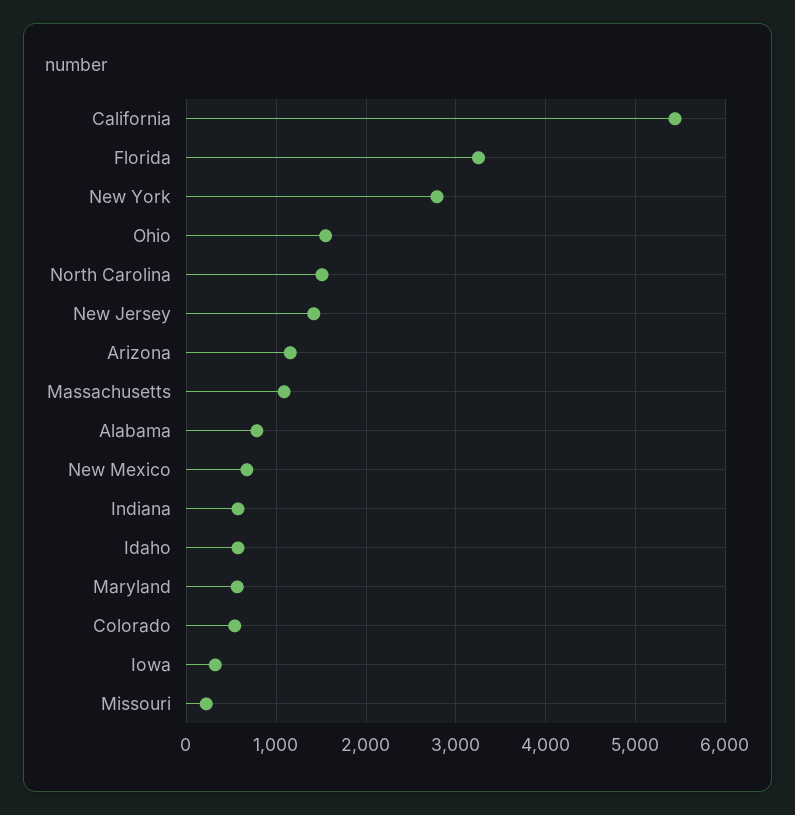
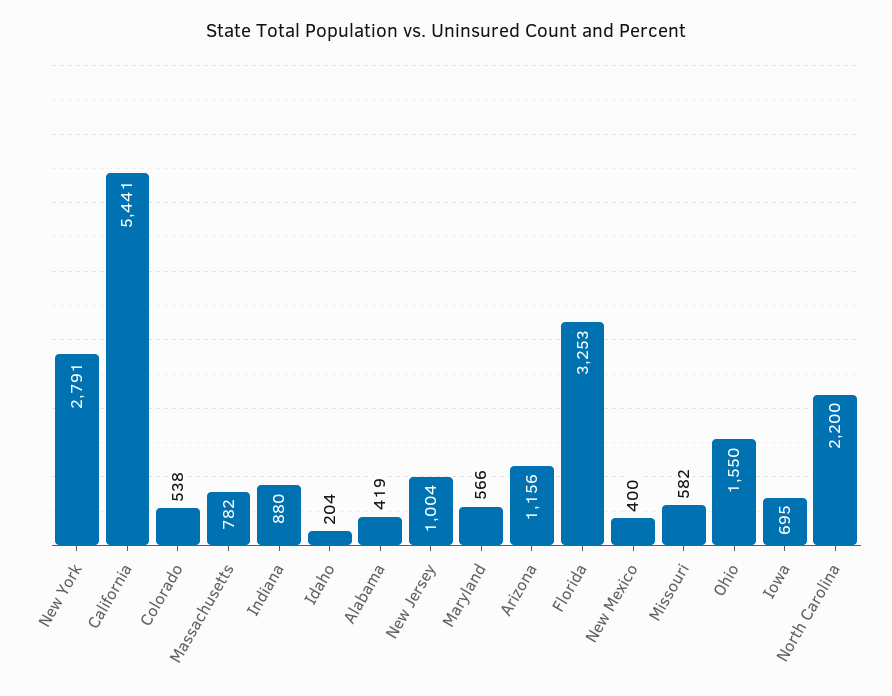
  {
    "California": 5441,
    "Florida": 3253,
    "New York": 2791,
    "Ohio": 1550,
-   "North Carolina": 1500,
+   "North Carolina": 2200,
-   "New Jersey": 1400,
+   "New Jersey": 1004,
    "Arizona": 1156,
-   "Massachusetts": 1100,
+   "Massachusetts": 782,
-   "Alabama": 800,
+   "Alabama": 419,
-   "New Mexico": 700,
+   "New Mexico": 400,
-   "Indiana": 600,
+   "Indiana": 880,
-   "Idaho": 600,
+   "Idaho": 204,
    "Maryland": 566,
    "Colorado": 538,
-   "Iowa": 300,
+   "Iowa": 695,
-   "Missouri": 200
+   "Missouri": 582
  }

